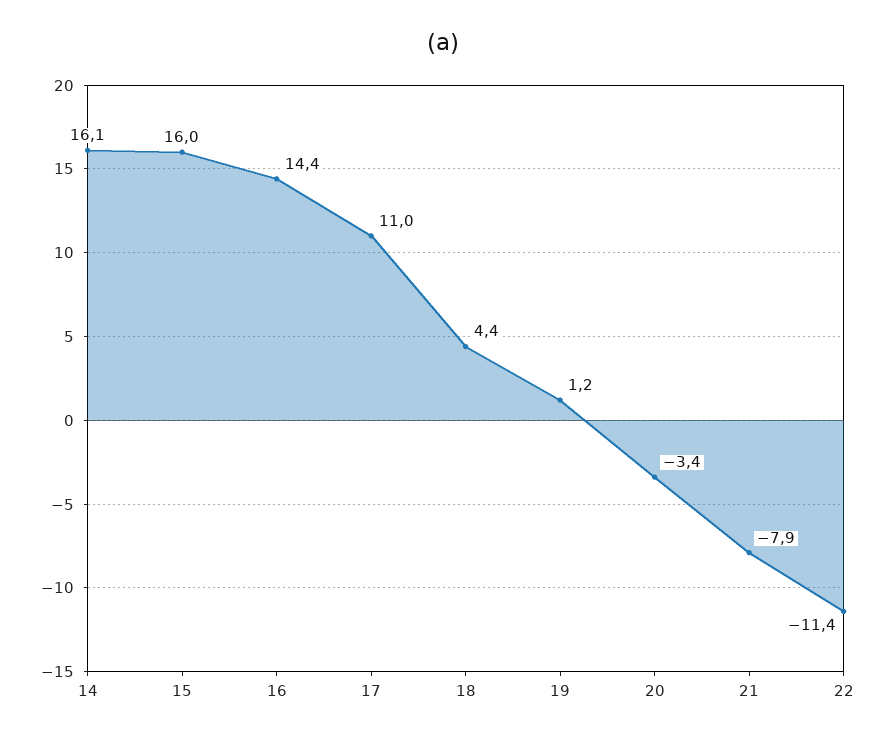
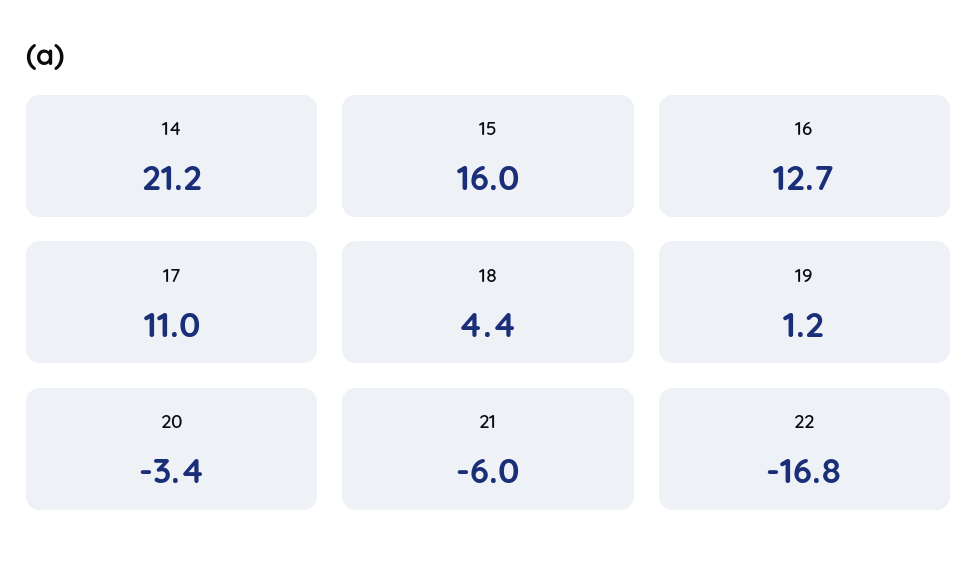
  {
-   "14": 16.1,
+   "14": 21.2,
    "15": 16,
-   "16": 14.4,
+   "16": 12.7,
    "17": 11,
    "18": 4.4,
    "19": 1.2,
    "20": -3.4,
-   "21": -7.9,
+   "21": -6,
-   "22": -11.4
+   "22": -16.8
  }

